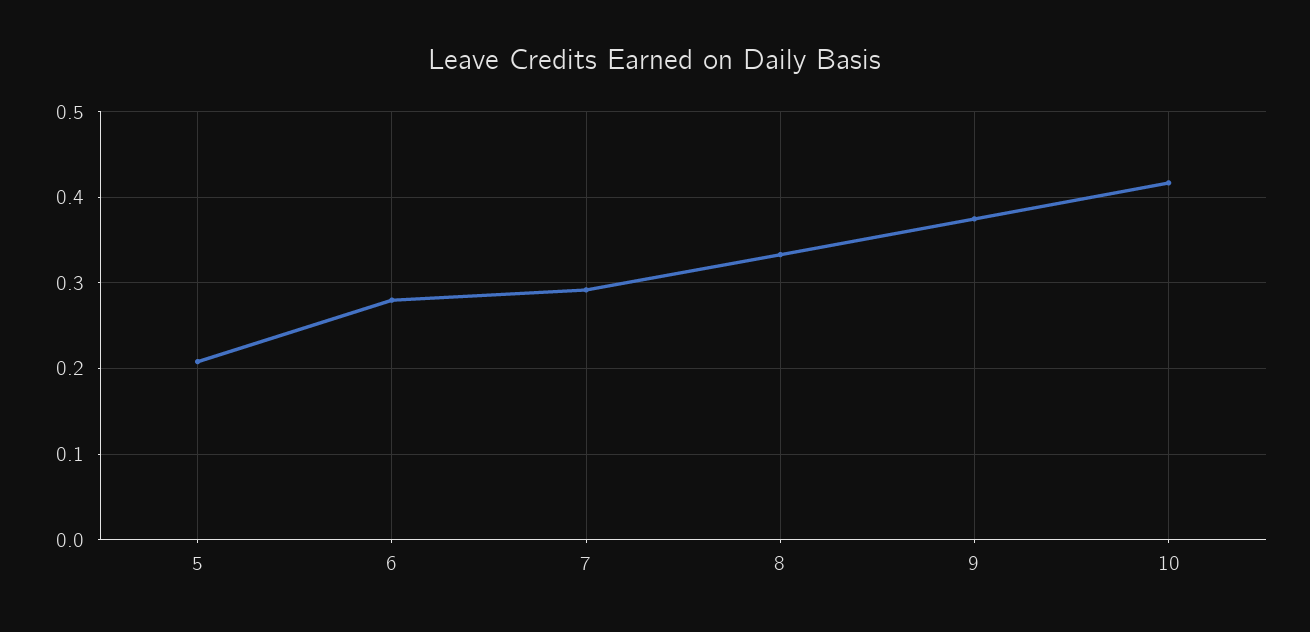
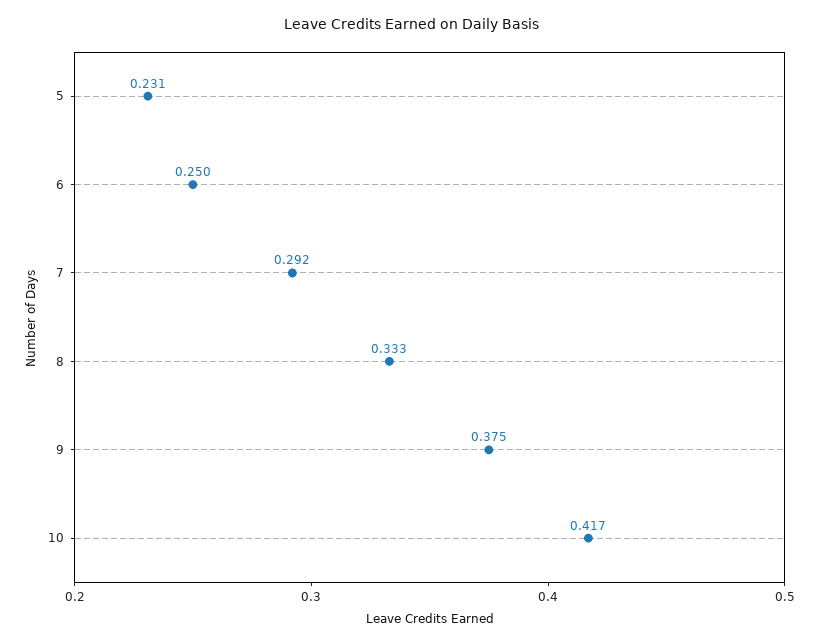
  {
-   "5": 0.21,
+   "5": 0.231,
-   "6": 0.28,
+   "6": 0.25,
    "7": 0.292,
    "8": 0.333,
    "9": 0.375,
    "10": 0.417
  }

